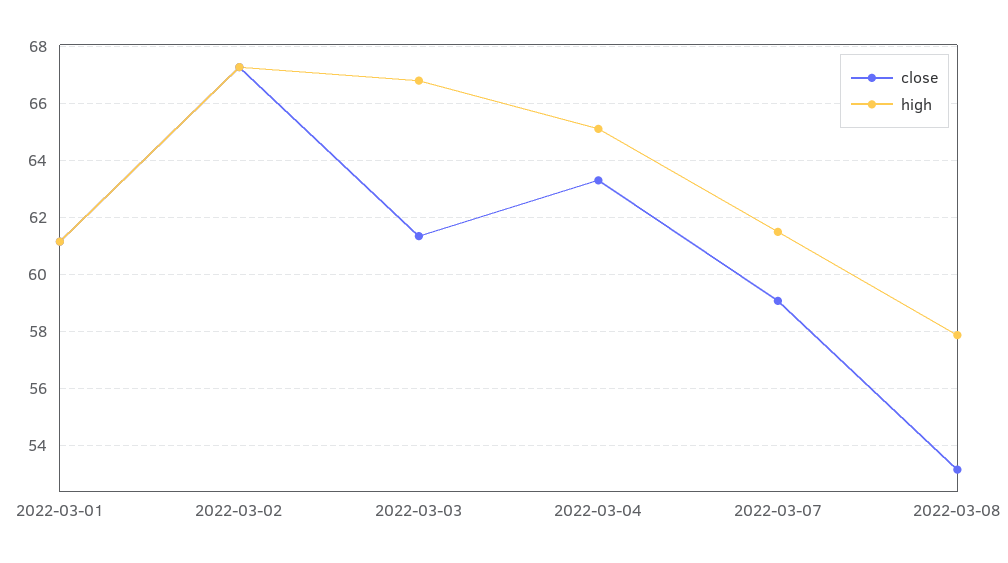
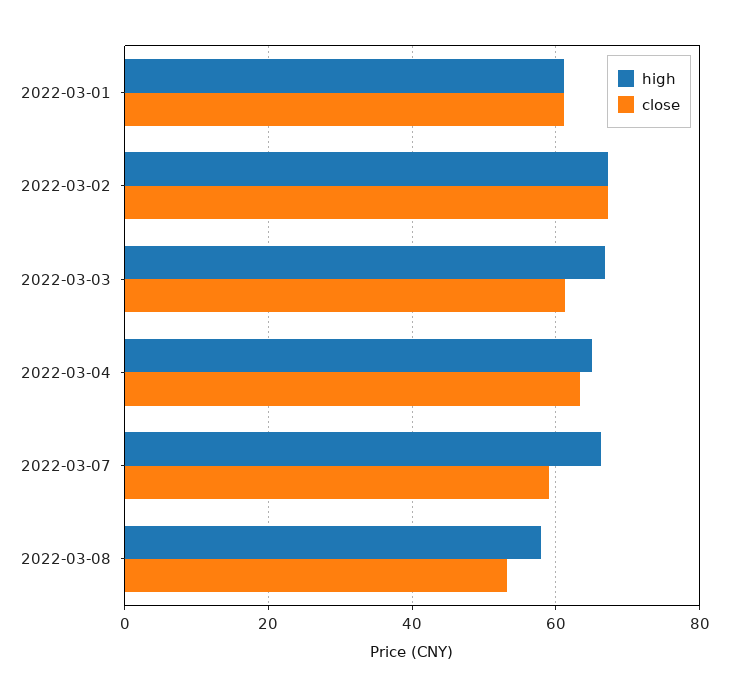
  {
    "close": {
      "2022-03-01": 61.25,
      "2022-03-02": 67.25,
      "2022-03-03": 61.25,
      "2022-03-04": 63.25,
      "2022-03-07": 59,
      "2022-03-08": 53.25
    },
    "high": {
      "2022-03-01": 61.25,
      "2022-03-02": 67.25,
      "2022-03-03": 66.75,
      "2022-03-04": 65,
-     "2022-03-07": 61.5,
+     "2022-03-07": 66,
      "2022-03-08": 58
    }
  }

